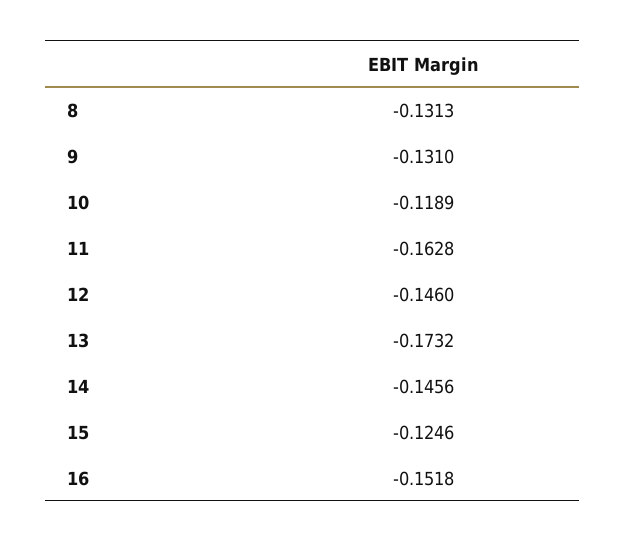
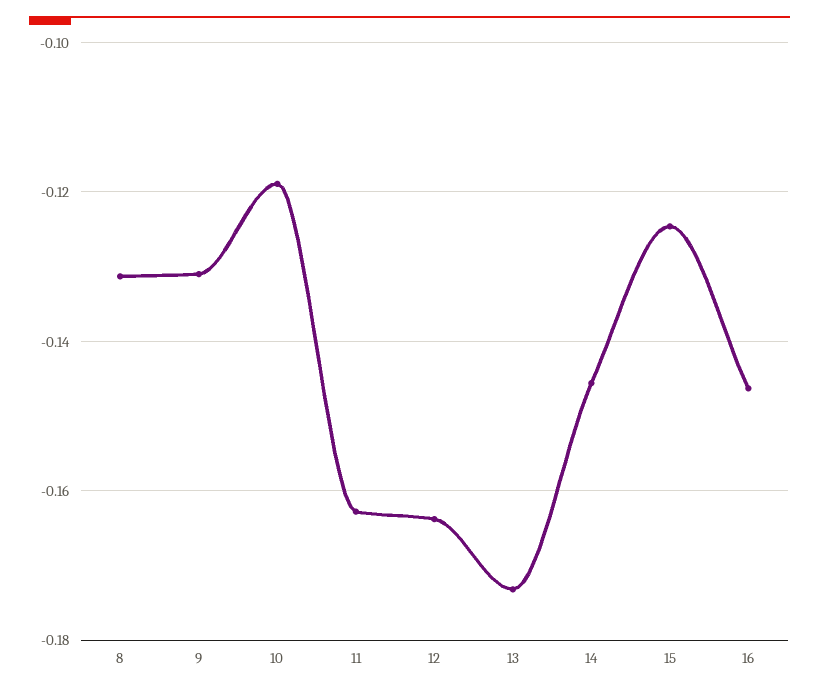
  {
    "8": -0.1313,
    "9": -0.131,
    "10": -0.1189,
    "11": -0.1628,
-   "12": -0.146,
+   "12": -0.164,
    "13": -0.1732,
    "14": -0.1456,
    "15": -0.1246,
-   "16": -0.1518
+   "16": -0.146
  }

